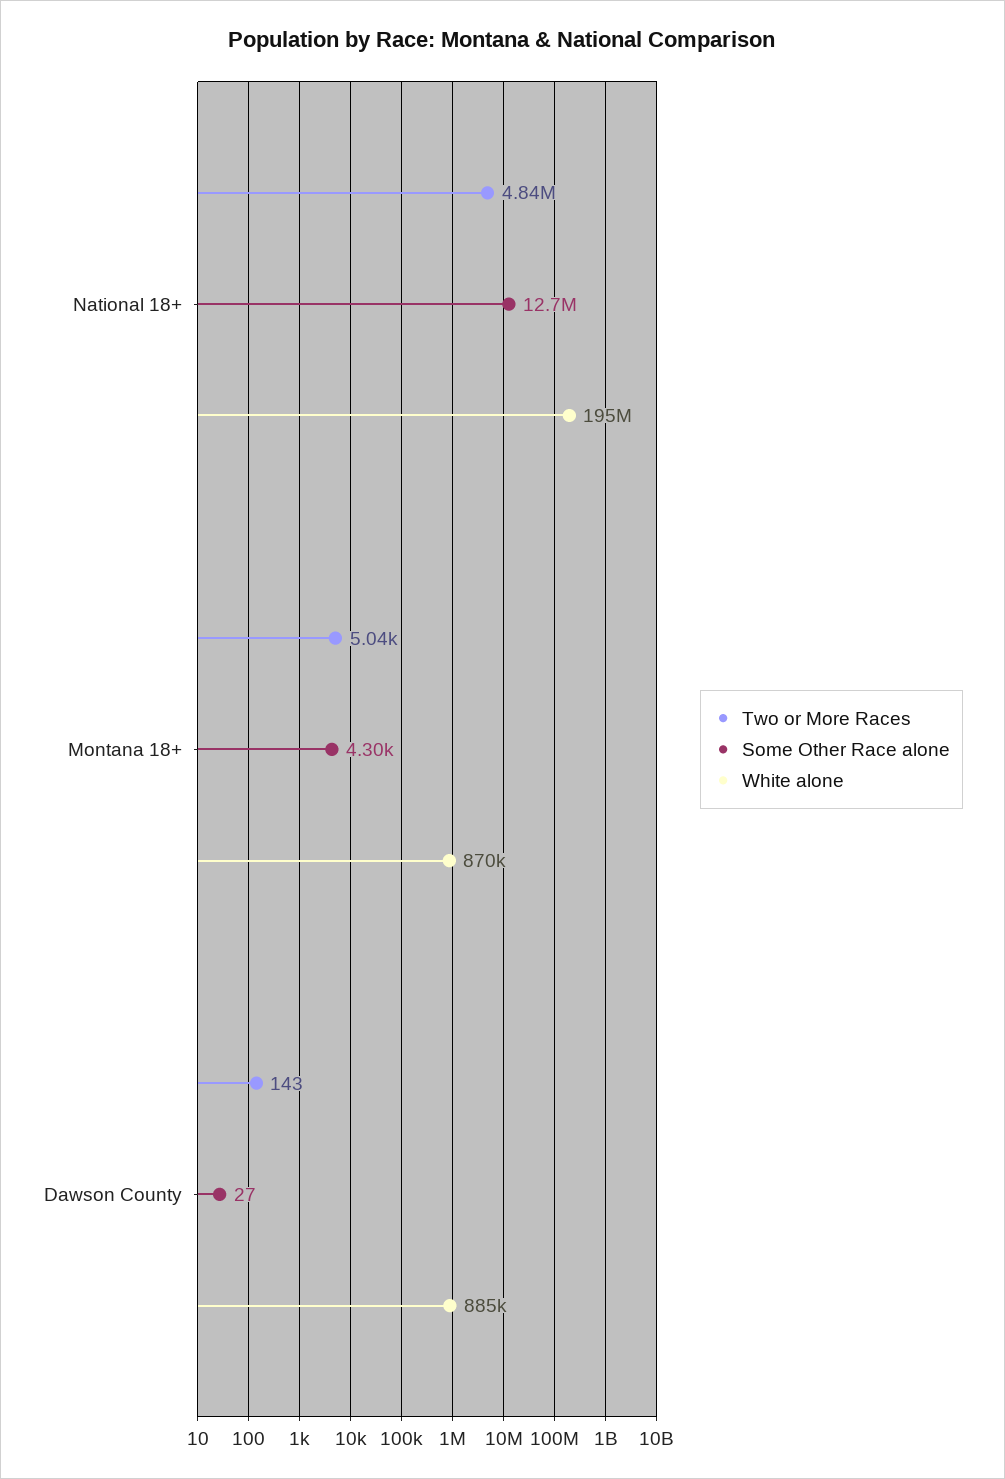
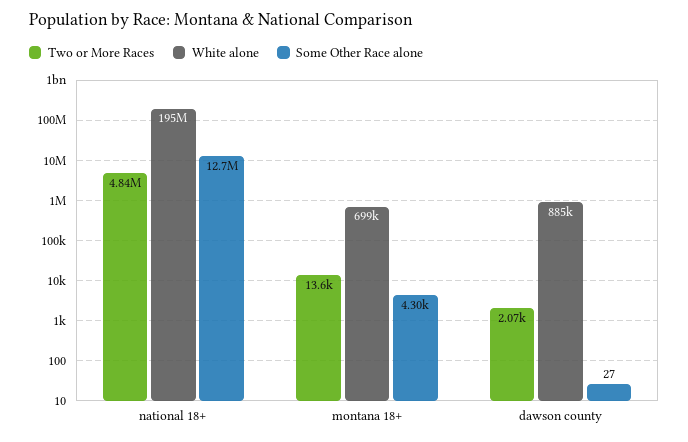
  {
    "Two or More Races": {
      "National 18+": 4840000,
-     "Montana 18+": 5040,
+     "Montana 18+": 13600,
-     "Dawson County": 143
+     "Dawson County": 2070
    },
    "Some Other Race alone": {
      "National 18+": 12700000,
      "Montana 18+": 4300,
      "Dawson County": 27
    },
    "White alone": {
      "National 18+": 195000000,
-     "Montana 18+": 870000,
+     "Montana 18+": 699000,
      "Dawson County": 885000
    }
  }

